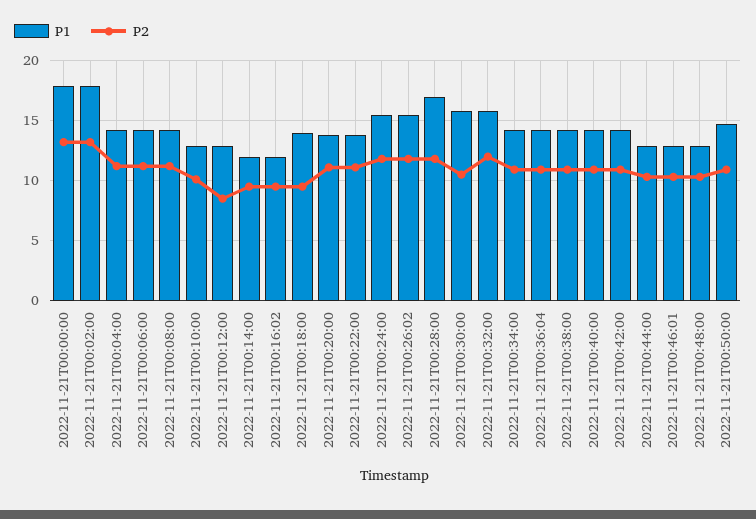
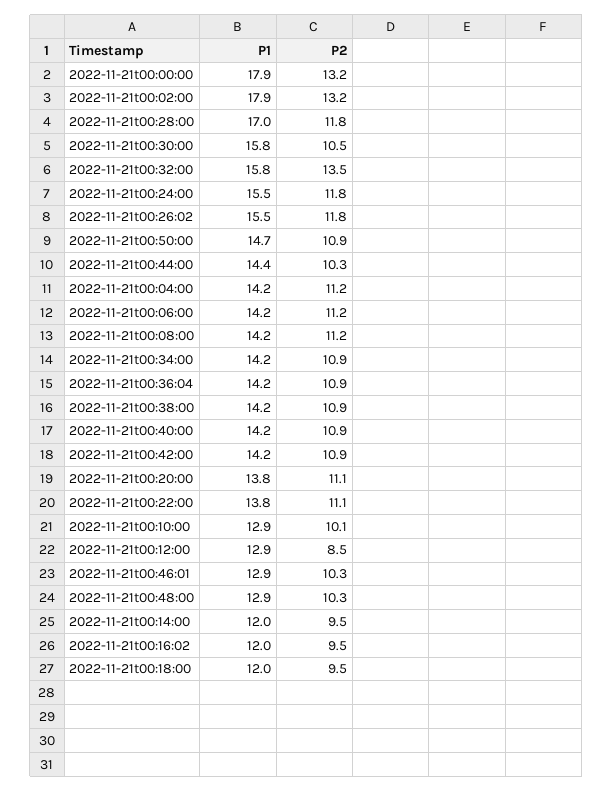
  {
    "P1": {
      "2022-11-21T00:00:00": 17.9,
      "2022-11-21T00:02:00": 17.9,
      "2022-11-21T00:04:00": 14.2,
      "2022-11-21T00:06:00": 14.2,
      "2022-11-21T00:08:00": 14.2,
      "2022-11-21T00:10:00": 12.9,
      "2022-11-21T00:12:00": 12.9,
      "2022-11-21T00:14:00": 12,
      "2022-11-21T00:16:02": 12,
-     "2022-11-21T00:18:00": 14,
+     "2022-11-21T00:18:00": 12,
      "2022-11-21T00:20:00": 13.8,
      "2022-11-21T00:22:00": 13.8,
      "2022-11-21T00:24:00": 15.5,
      "2022-11-21T00:26:02": 15.5,
      "2022-11-21T00:28:00": 17,
      "2022-11-21T00:30:00": 15.8,
      "2022-11-21T00:32:00": 15.8,
      "2022-11-21T00:34:00": 14.2,
      "2022-11-21T00:36:04": 14.2,
      "2022-11-21T00:38:00": 14.2,
      "2022-11-21T00:40:00": 14.2,
      "2022-11-21T00:42:00": 14.2,
-     "2022-11-21T00:44:00": 13,
+     "2022-11-21T00:44:00": 14.4,
      "2022-11-21T00:46:01": 12.9,
      "2022-11-21T00:48:00": 12.9,
      "2022-11-21T00:50:00": 14.7
    },
    "P2": {
      "2022-11-21T00:00:00": 13.2,
      "2022-11-21T00:02:00": 13.2,
      "2022-11-21T00:04:00": 11.2,
      "2022-11-21T00:06:00": 11.2,
      "2022-11-21T00:08:00": 11.2,
      "2022-11-21T00:10:00": 10.1,
      "2022-11-21T00:12:00": 8.5,
      "2022-11-21T00:14:00": 9.5,
      "2022-11-21T00:16:02": 9.5,
      "2022-11-21T00:18:00": 9.5,
      "2022-11-21T00:20:00": 11.1,
      "2022-11-21T00:22:00": 11.1,
      "2022-11-21T00:24:00": 11.8,
      "2022-11-21T00:26:02": 11.8,
      "2022-11-21T00:28:00": 11.8,
      "2022-11-21T00:30:00": 10.5,
-     "2022-11-21T00:32:00": 12,
+     "2022-11-21T00:32:00": 13.5,
      "2022-11-21T00:34:00": 10.9,
      "2022-11-21T00:36:04": 10.9,
      "2022-11-21T00:38:00": 10.9,
      "2022-11-21T00:40:00": 10.9,
      "2022-11-21T00:42:00": 10.9,
      "2022-11-21T00:44:00": 10.3,
      "2022-11-21T00:46:01": 10.3,
      "2022-11-21T00:48:00": 10.3,
      "2022-11-21T00:50:00": 10.9
    }
  }

